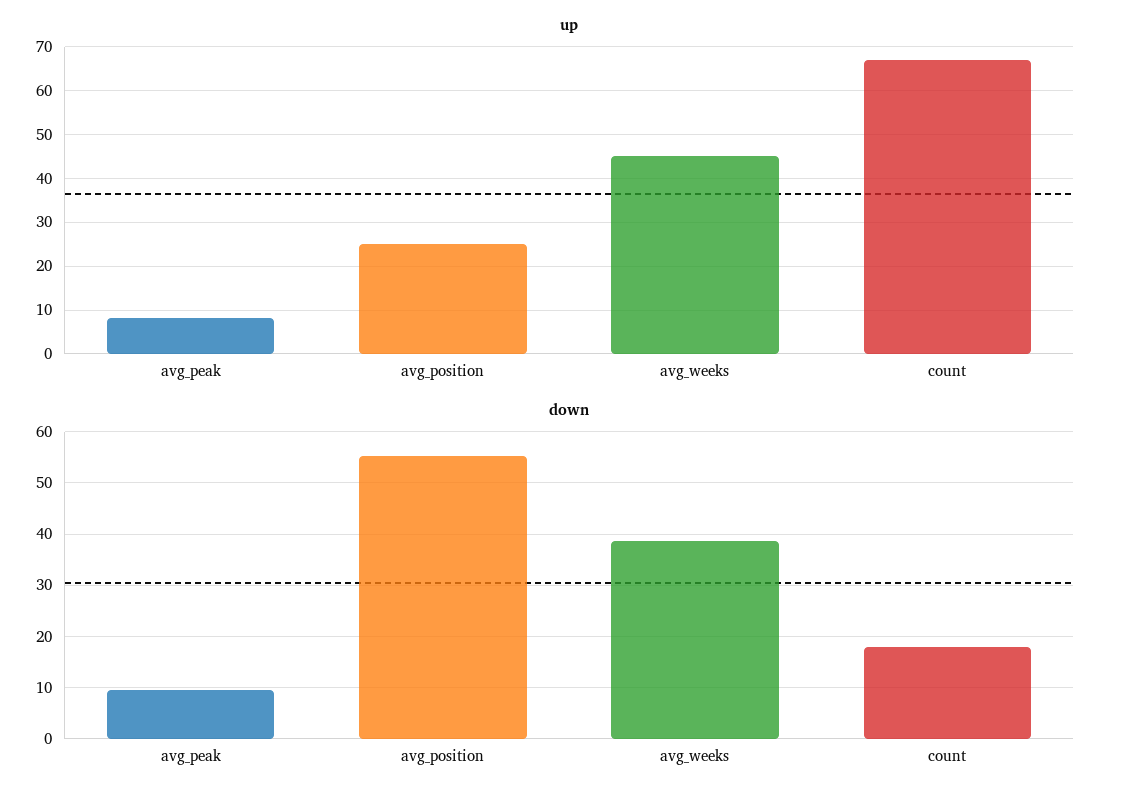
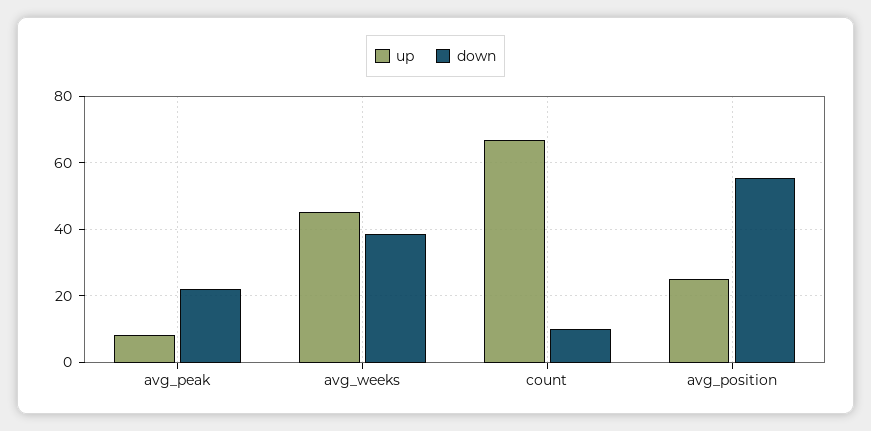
  {
    "up": {
      "avg_peak": 8,
      "avg_position": 26,
      "avg_weeks": 46,
      "count": 68
    },
    "down": {
-     "avg_peak": 10,
+     "avg_peak": 22,
      "avg_position": 56,
      "avg_weeks": 38,
-     "count": 18
+     "count": 10
    }
  }

